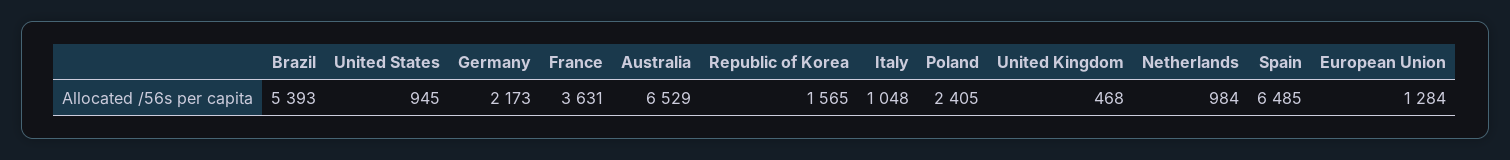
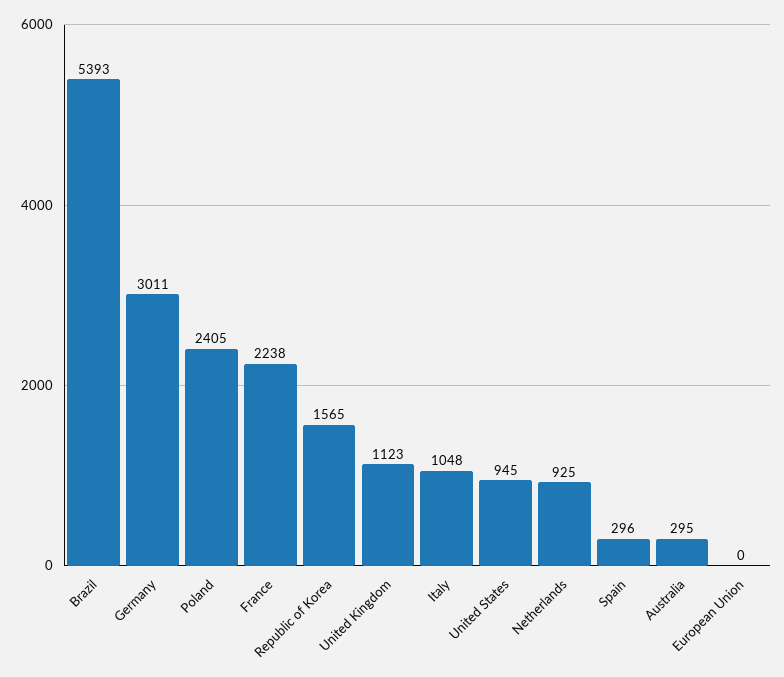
  {
    "Brazil": 5393,
    "United States": 945,
-   "Germany": 2173,
+   "Germany": 3011,
-   "France": 3631,
+   "France": 2238,
-   "Australia": 6529,
+   "Australia": 295,
    "Republic of Korea": 1565,
    "Italy": 1048,
    "Poland": 2405,
-   "United Kingdom": 468,
+   "United Kingdom": 1123,
-   "Netherlands": 984,
+   "Netherlands": 925,
-   "Spain": 6485,
+   "Spain": 296,
-   "European Union": 1284
+   "European Union": 0
  }

